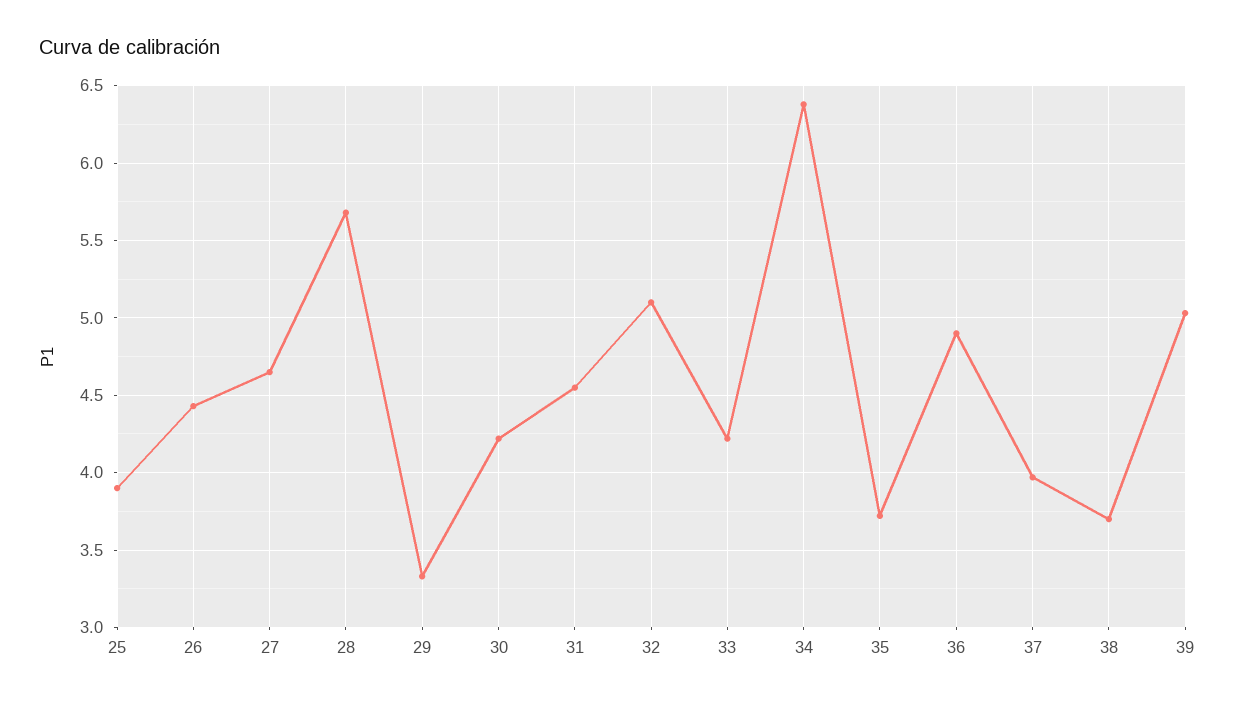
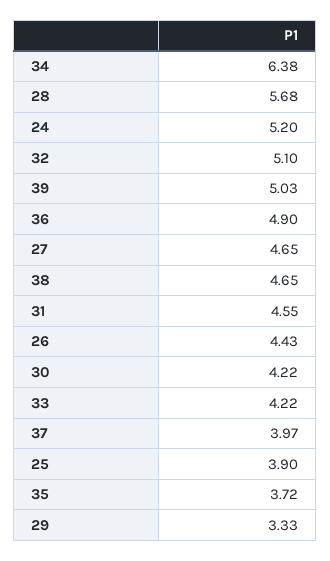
  {
    "25": 3.9,
    "26": 4.43,
    "27": 4.65,
    "28": 5.68,
    "29": 3.33,
    "30": 4.22,
    "31": 4.55,
    "32": 5.1,
    "33": 4.22,
    "34": 6.38,
    "35": 3.72,
    "36": 4.9,
    "37": 3.97,
-   "38": 3.7,
+   "38": 4.65,
-   "39": 5.03
+   "39": 5.03,
+   "24": 5.2
  }

